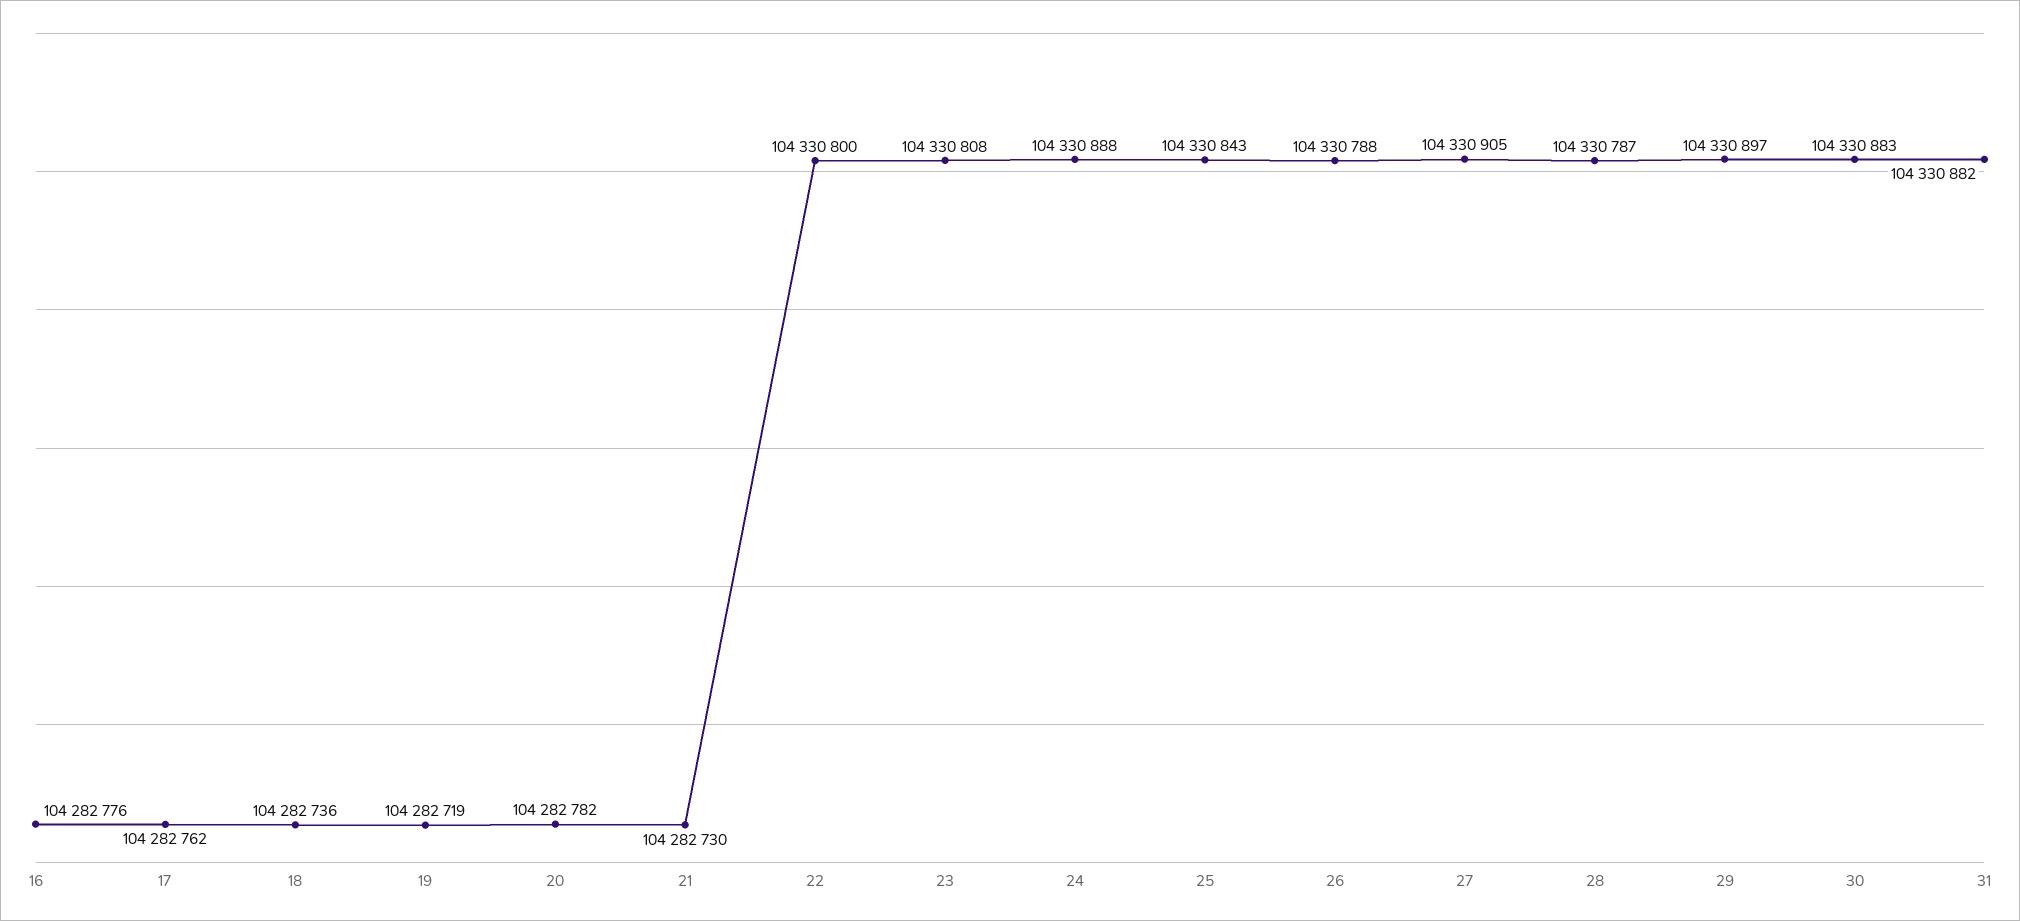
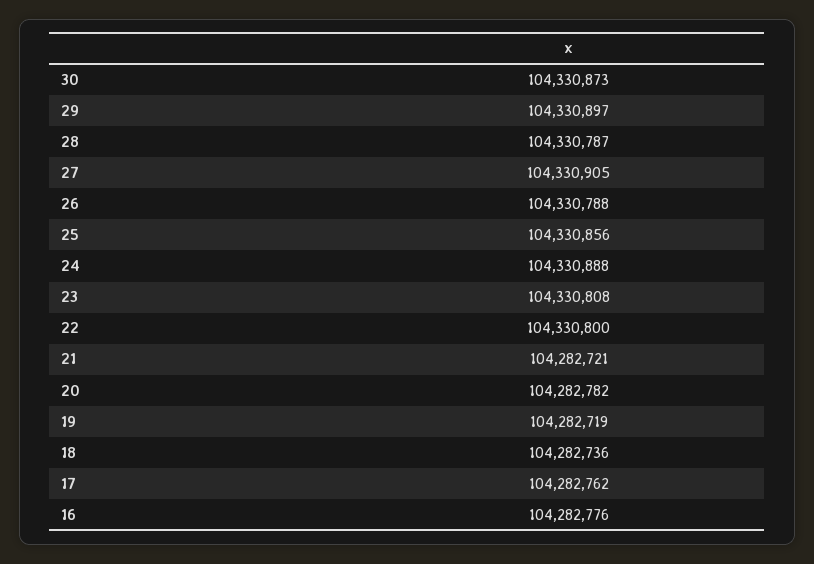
  {
    "16": 104282776,
    "17": 104282762,
    "18": 104282736,
    "19": 104282719,
    "20": 104282782,
-   "21": 104282730,
+   "21": 104282721,
    "22": 104330800,
    "23": 104330808,
    "24": 104330888,
-   "25": 104330843,
+   "25": 104330856,
    "26": 104330788,
    "27": 104330905,
    "28": 104330787,
    "29": 104330897,
-   "30": 104330883,
+   "30": 104330873
-   "31": 104330882
  }

